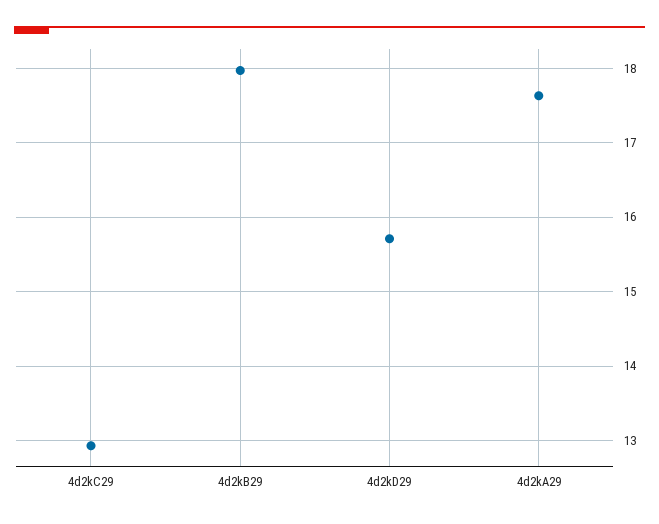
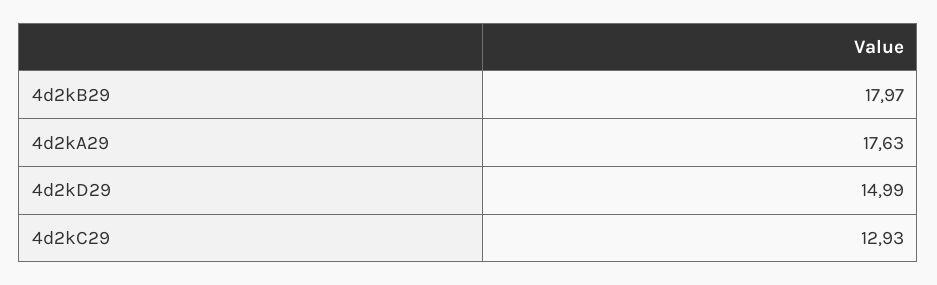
  {
    "4d2kC29": 12.93,
    "4d2kB29": 17.97,
-   "4d2kD29": 15.7,
+   "4d2kD29": 14.99,
    "4d2kA29": 17.63
  }

